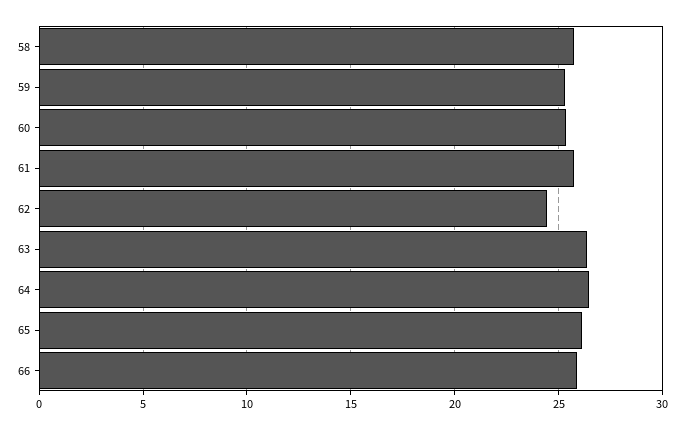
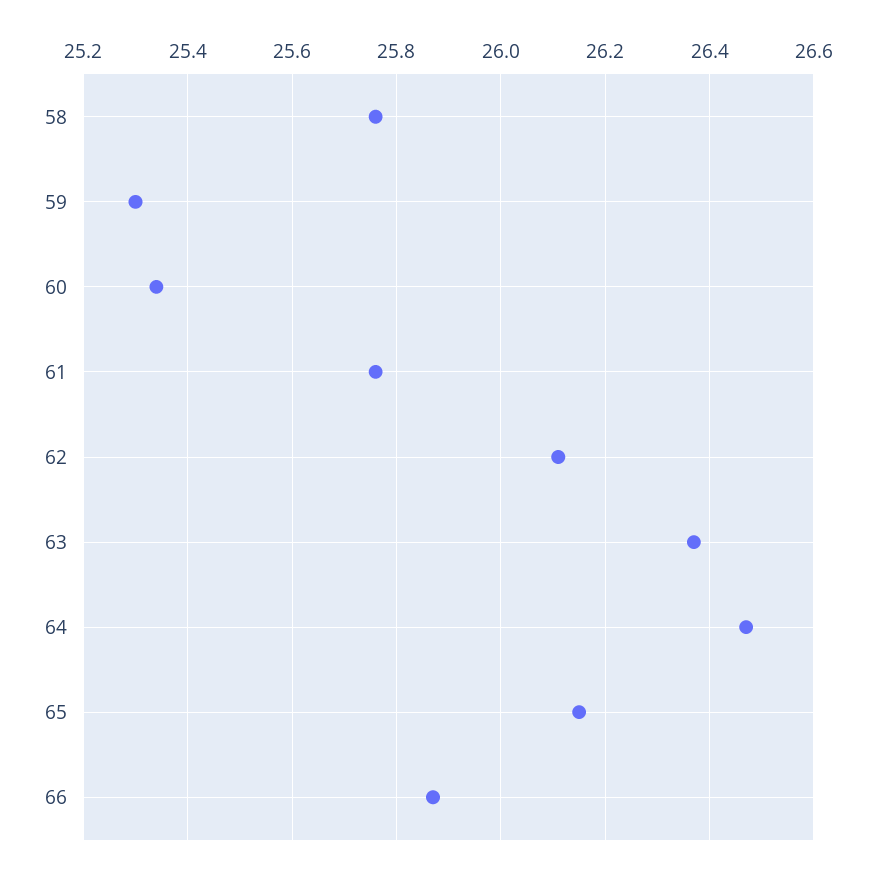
  {
    "58": 25.75,
    "59": 25.3,
    "60": 25.35,
    "61": 25.75,
-   "62": 24.5,
+   "62": 26.1,
    "63": 26.35,
    "64": 26.45,
    "65": 26.15,
    "66": 25.85
  }

